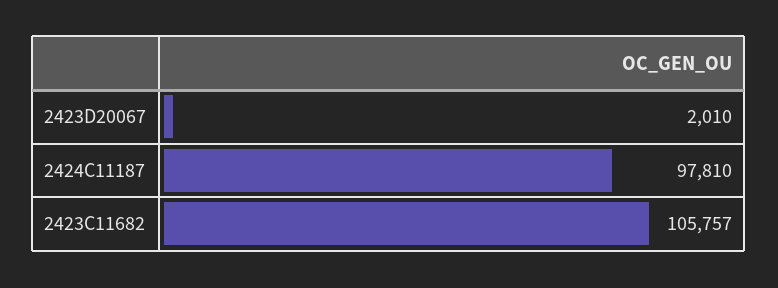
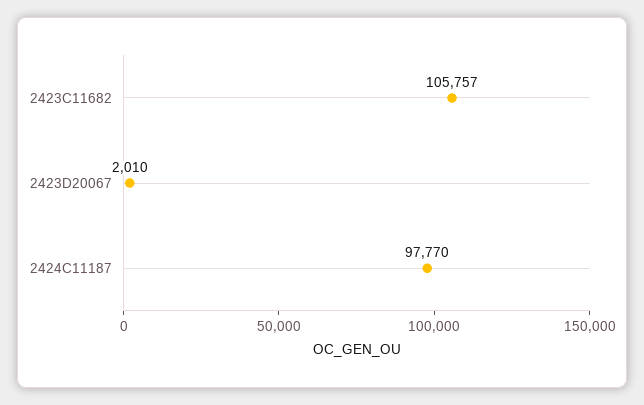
  {
    "2423D20067": 2010,
-   "2424C11187": 97810,
+   "2424C11187": 97770,
    "2423C11682": 105757
  }

